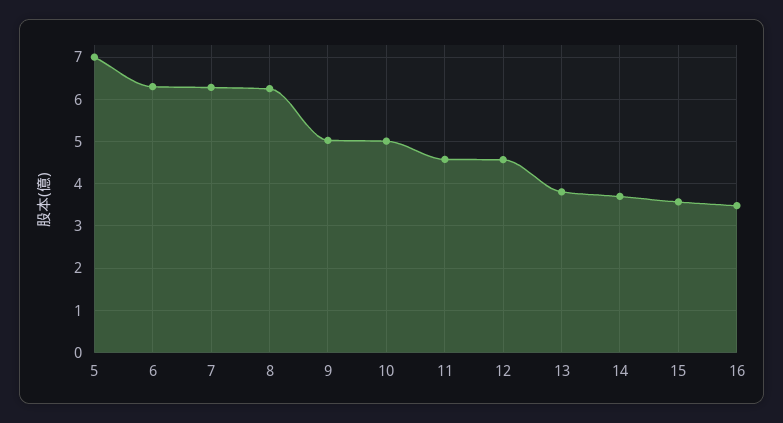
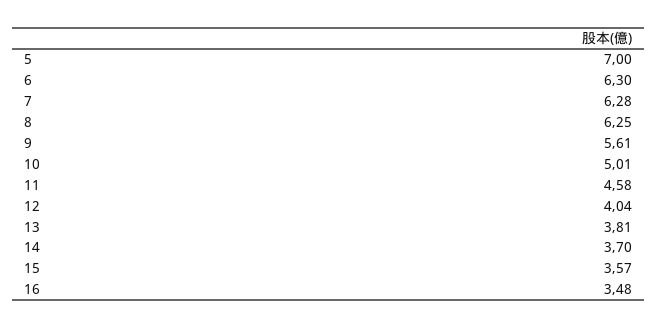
  {
    "5": 7,
    "6": 6.3,
    "7": 6.28,
    "8": 6.25,
-   "9": 5,
+   "9": 5.61,
    "10": 5.01,
    "11": 4.58,
-   "12": 4.6,
+   "12": 4.04,
    "13": 3.81,
    "14": 3.7,
    "15": 3.57,
    "16": 3.48
  }

